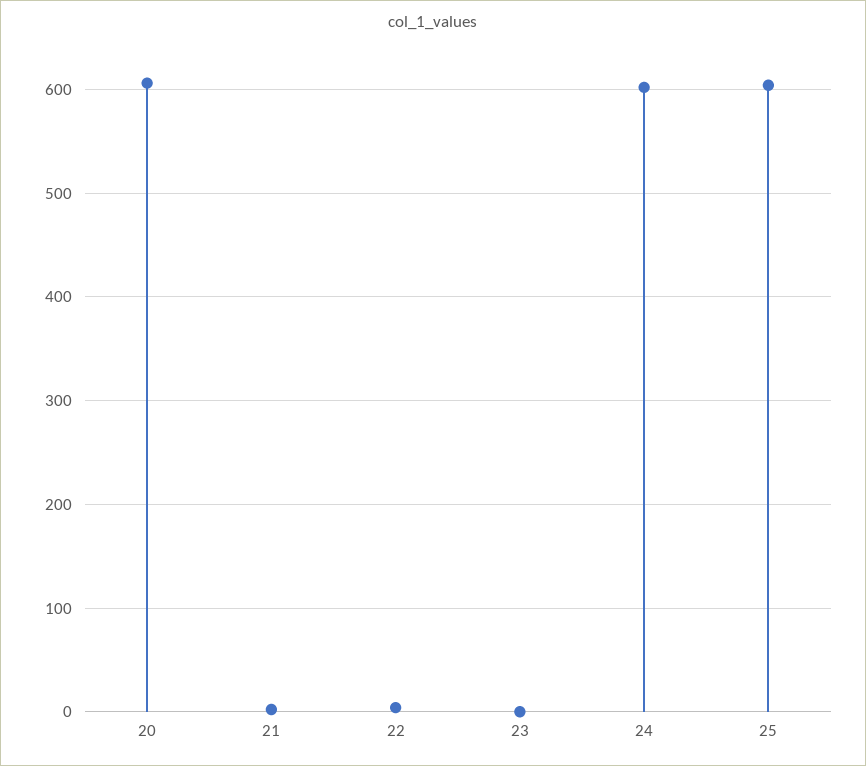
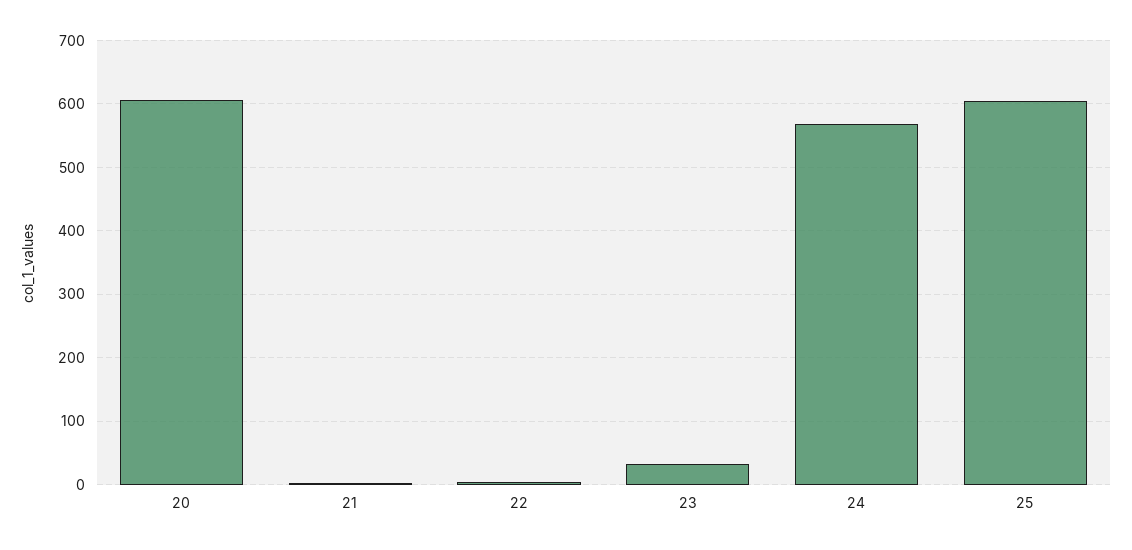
  {
    "20": 610,
    "21": 0,
    "22": 0,
-   "23": 0,
+   "23": 30,
-   "24": 600,
+   "24": 570,
    "25": 600
  }

